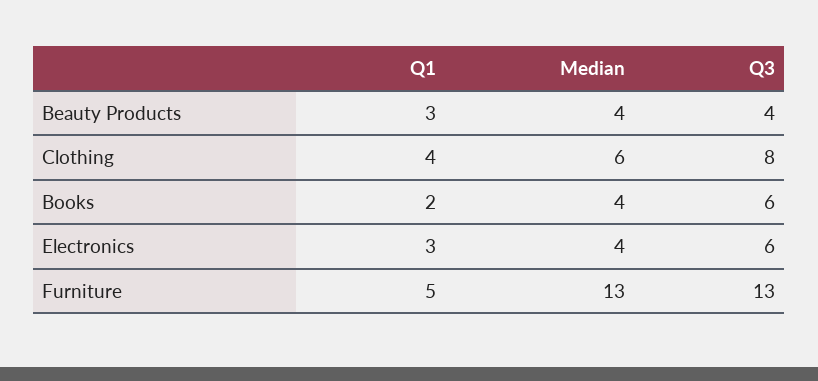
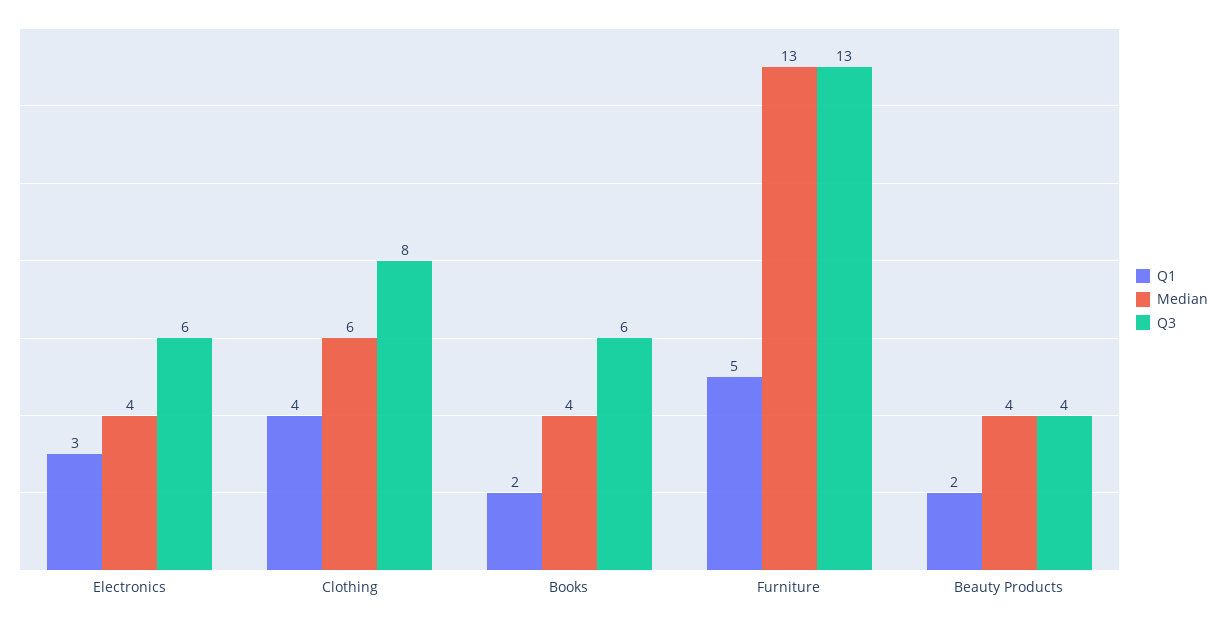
  {
    "Q1": {
-     "Beauty Products": 3,
+     "Beauty Products": 2,
      "Clothing": 4,
      "Books": 2,
      "Electronics": 3,
      "Furniture": 5
    },
    "Median": {
      "Beauty Products": 4,
      "Clothing": 6,
      "Books": 4,
      "Electronics": 4,
      "Furniture": 13
    },
    "Q3": {
      "Beauty Products": 4,
      "Clothing": 8,
      "Books": 6,
      "Electronics": 6,
      "Furniture": 13
    }
  }

